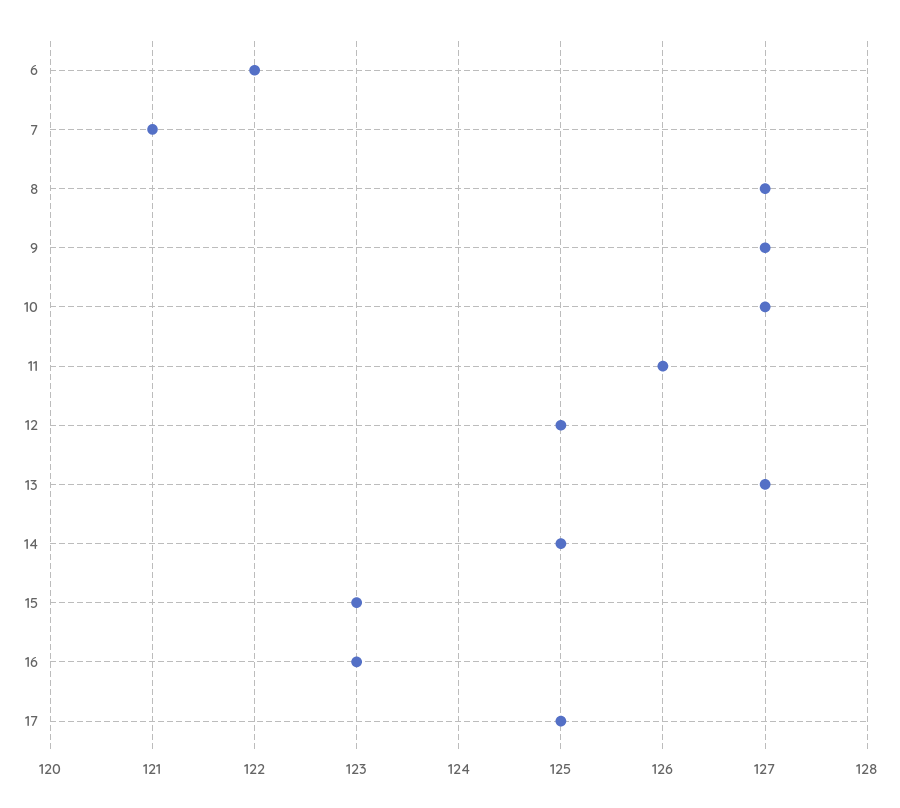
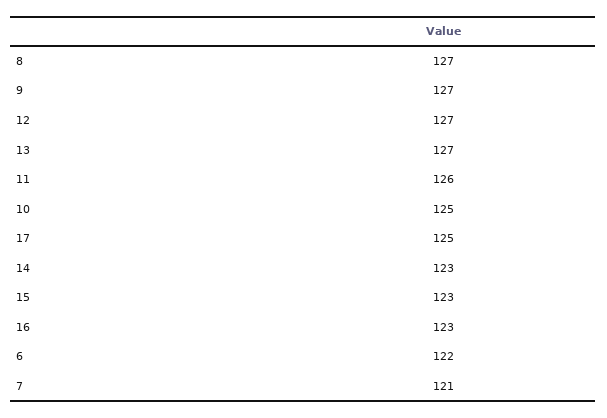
  {
    "6": 122,
    "7": 121,
    "8": 127,
    "9": 127,
-   "10": 127,
+   "10": 125,
    "11": 126,
-   "12": 125,
+   "12": 127,
    "13": 127,
-   "14": 125,
+   "14": 123,
    "15": 123,
    "16": 123,
    "17": 125
  }

